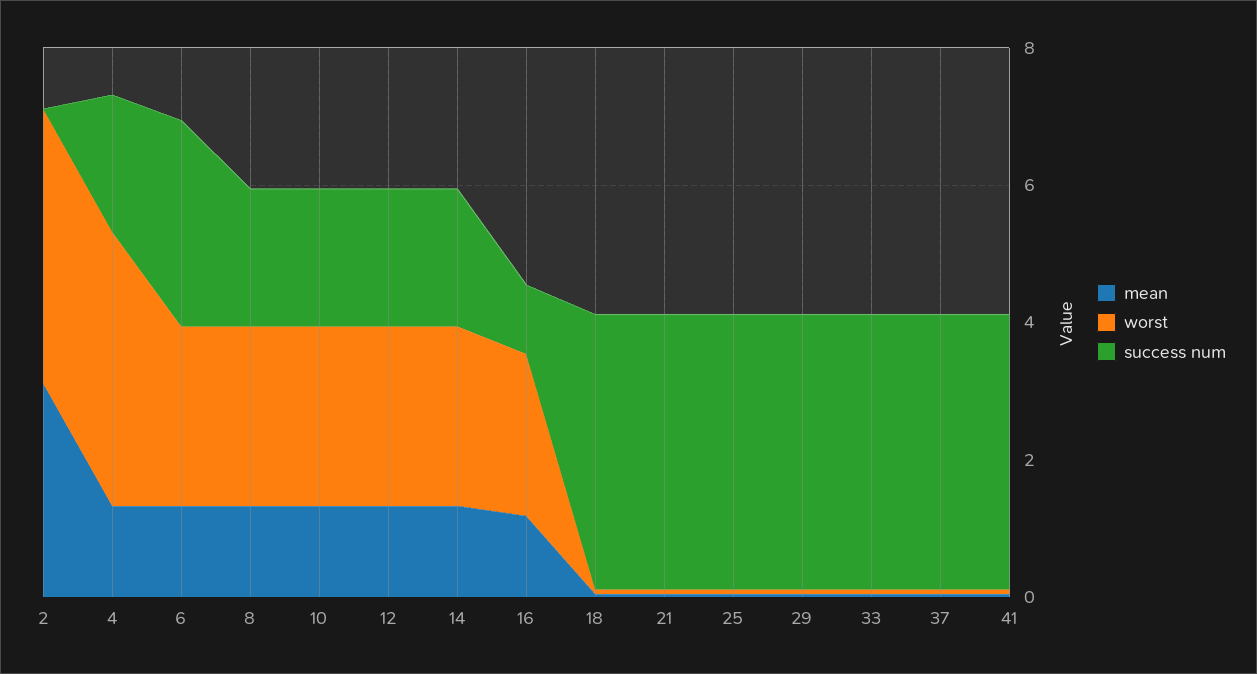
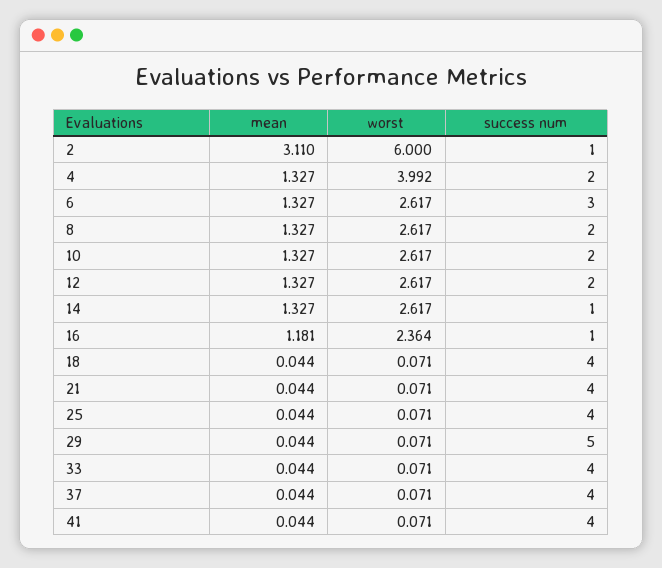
  {
    "mean": {
      "2": 3.11,
      "4": 1.327,
      "6": 1.327,
      "8": 1.327,
      "10": 1.327,
      "12": 1.327,
      "14": 1.327,
      "16": 1.181,
      "18": 0.044,
      "21": 0.044,
      "25": 0.044,
      "29": 0.044,
      "33": 0.044,
      "37": 0.044,
      "41": 0.044
    },
    "worst": {
-     "2": 4,
+     "2": 6,
      "4": 3.992,
      "6": 2.617,
      "8": 2.617,
      "10": 2.617,
      "12": 2.617,
      "14": 2.617,
      "16": 2.364,
      "18": 0.071,
      "21": 0.071,
      "25": 0.071,
      "29": 0.071,
      "33": 0.071,
      "37": 0.071,
      "41": 0.071
    },
    "success num": {
-     "2": 0,
+     "2": 1,
      "4": 2,
      "6": 3,
      "8": 2,
      "10": 2,
      "12": 2,
-     "14": 2,
+     "14": 1,
      "16": 1,
      "18": 4,
      "21": 4,
      "25": 4,
-     "29": 4,
+     "29": 5,
      "33": 4,
      "37": 4,
      "41": 4
    }
  }

